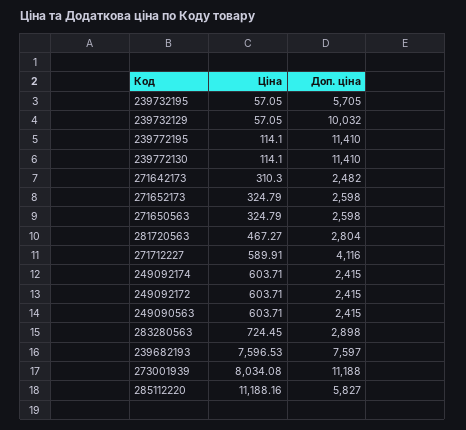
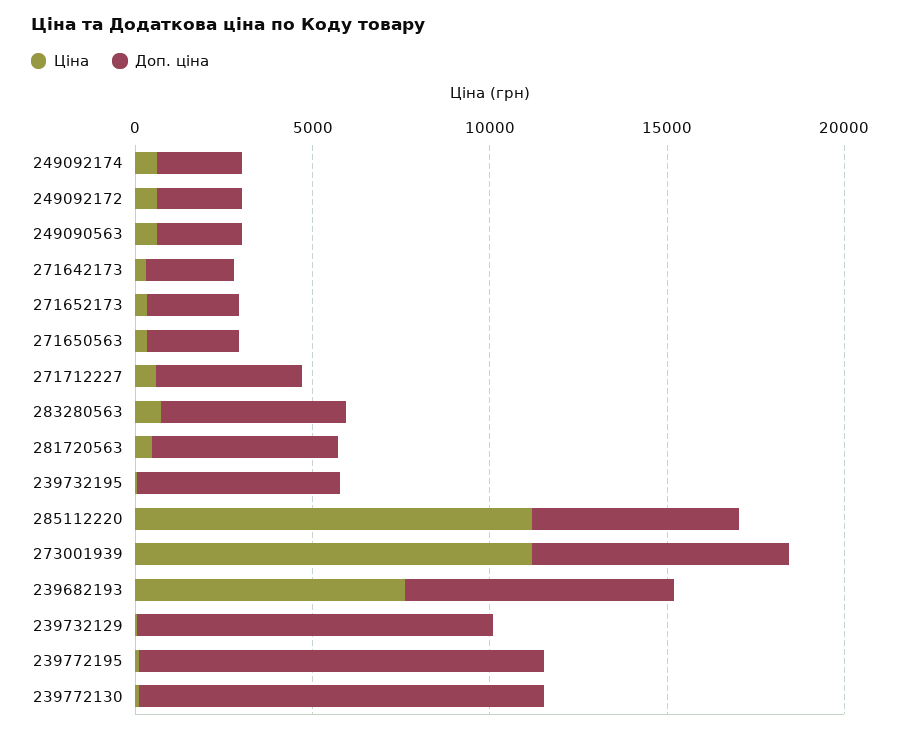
  {
    "Ціна": {
      "239732195": 57.05,
      "239732129": 57.05,
      "239772195": 114.1,
      "239772130": 114.1,
      "271642173": 310.3,
      "271652173": 324.79,
      "271650563": 324.79,
      "281720563": 467.27,
      "271712227": 589.91,
      "249092174": 603.71,
      "249092172": 603.71,
      "249090563": 603.71,
      "283280563": 724.45,
      "239682193": 7596.53,
-     "273001939": 8034.08,
+     "273001939": 11000,
      "285112220": 11188.16
    },
    "Доп. ціна": {
      "239732195": 5705,
      "239732129": 10032,
      "239772195": 11410,
      "239772130": 11410,
      "271642173": 2482,
      "271652173": 2598,
      "271650563": 2598,
-     "281720563": 2804,
+     "281720563": 5000,
      "271712227": 4116,
      "249092174": 2415,
      "249092172": 2415,
      "249090563": 2415,
-     "283280563": 2898,
+     "283280563": 5000,
      "239682193": 7597,
-     "273001939": 11188,
+     "273001939": 7000,
      "285112220": 5827
    }
  }

